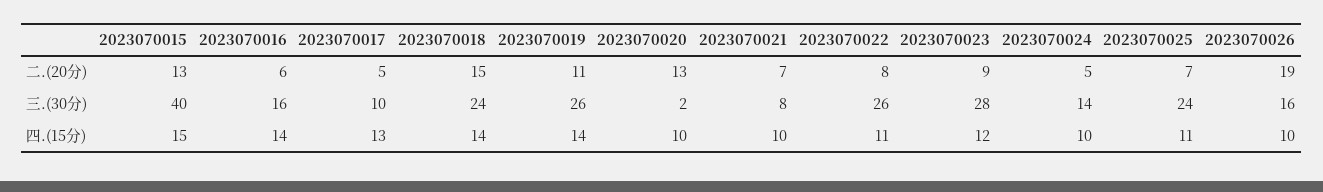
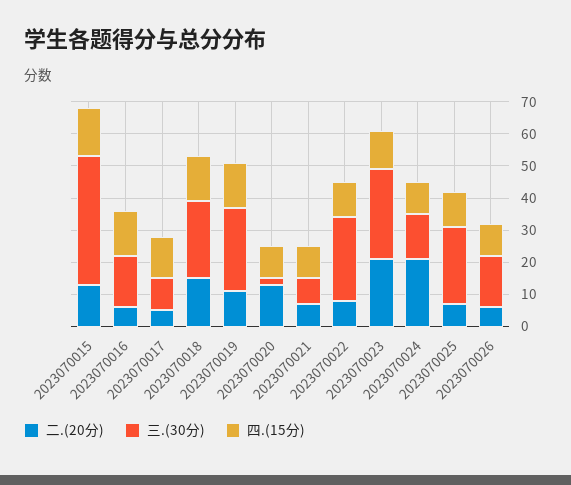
  {
    "二.(20分)": {
      "2023070015": 13,
      "2023070016": 6,
      "2023070017": 5,
      "2023070018": 15,
      "2023070019": 11,
      "2023070020": 13,
      "2023070021": 7,
      "2023070022": 8,
-     "2023070023": 9,
+     "2023070023": 20,
-     "2023070024": 5,
+     "2023070024": 20,
      "2023070025": 7,
-     "2023070026": 19
+     "2023070026": 5
    },
    "三.(30分)": {
      "2023070015": 40,
      "2023070016": 16,
      "2023070017": 10,
      "2023070018": 24,
      "2023070019": 26,
      "2023070020": 2,
      "2023070021": 8,
      "2023070022": 26,
      "2023070023": 28,
      "2023070024": 14,
      "2023070025": 24,
      "2023070026": 16
    },
    "四.(15分)": {
      "2023070015": 15,
      "2023070016": 14,
      "2023070017": 13,
      "2023070018": 14,
      "2023070019": 14,
      "2023070020": 10,
      "2023070021": 10,
      "2023070022": 11,
      "2023070023": 12,
      "2023070024": 10,
      "2023070025": 11,
      "2023070026": 10
    }
  }

